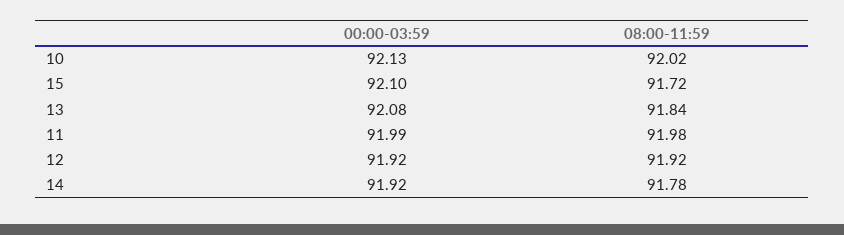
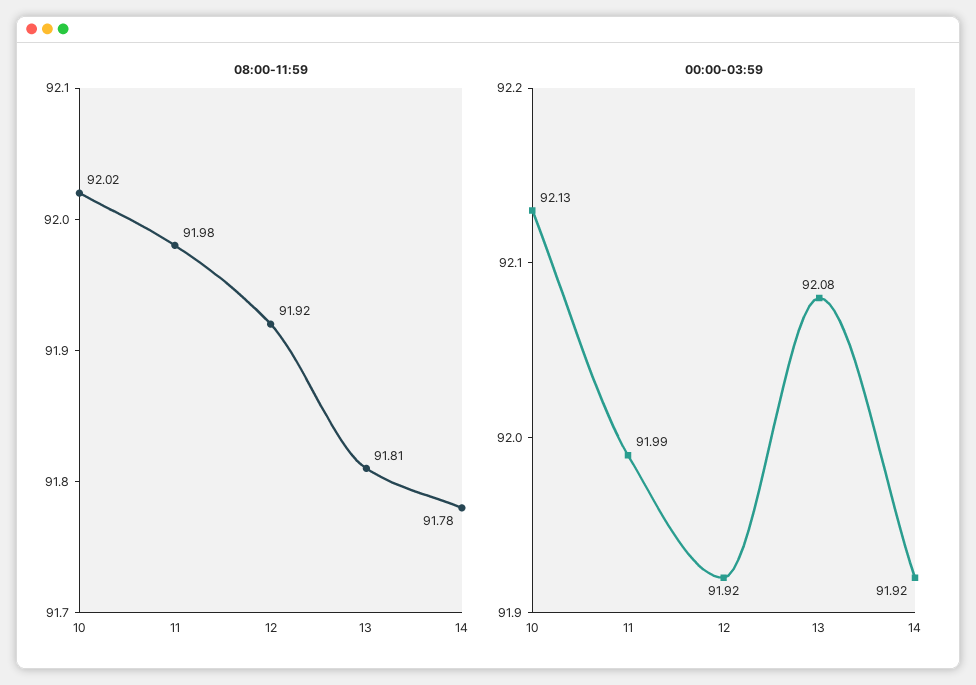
  {
    "00:00-03:59": {
      "10": 92.13,
-     "15": 92.1,
      "13": 92.08,
      "11": 91.99,
      "12": 91.92,
      "14": 91.92
    },
    "08:00-11:59": {
      "10": 92.02,
-     "15": 91.72,
-     "13": 91.84,
+     "13": 91.81,
      "11": 91.98,
      "12": 91.92,
      "14": 91.78
    }
  }

